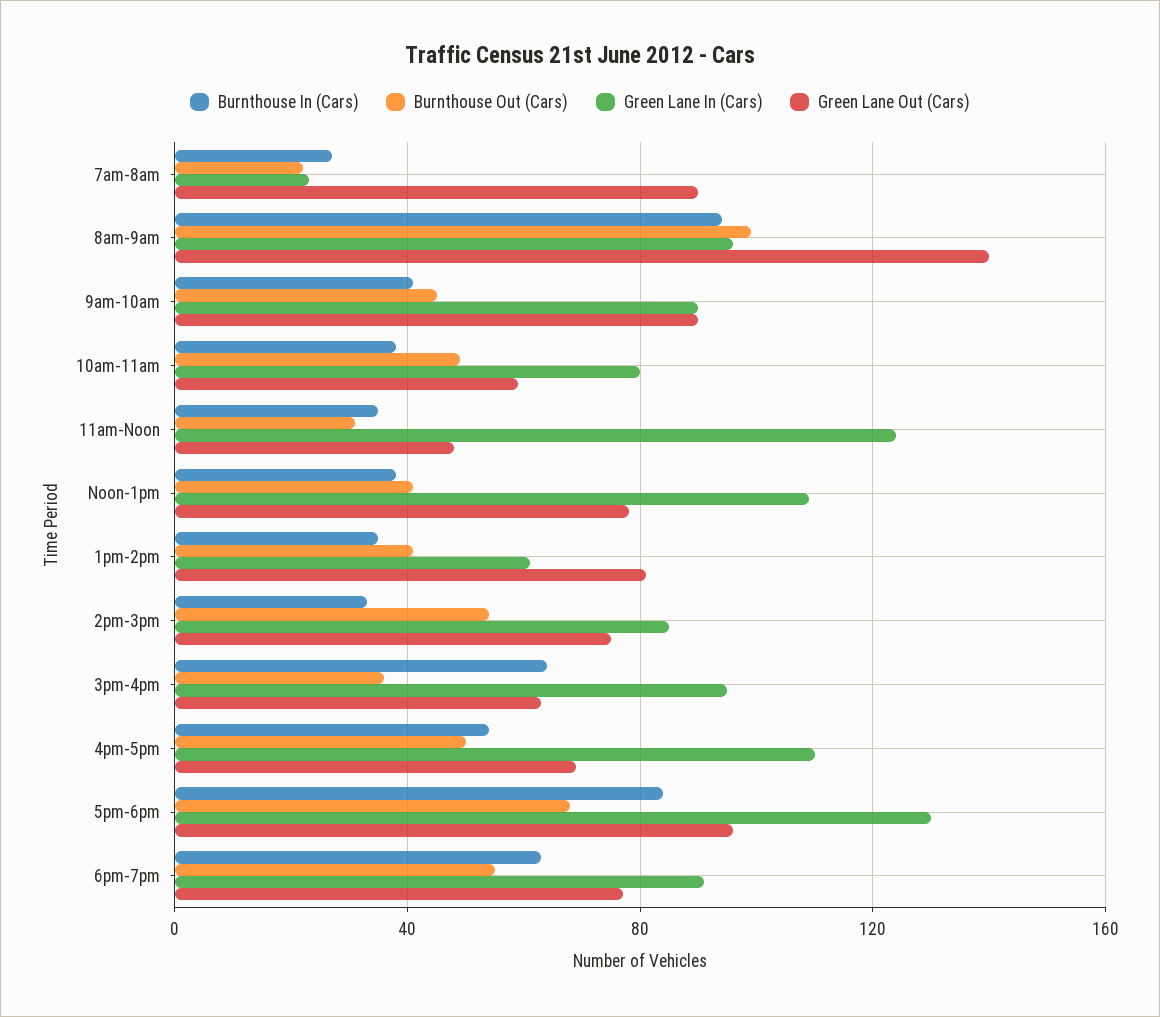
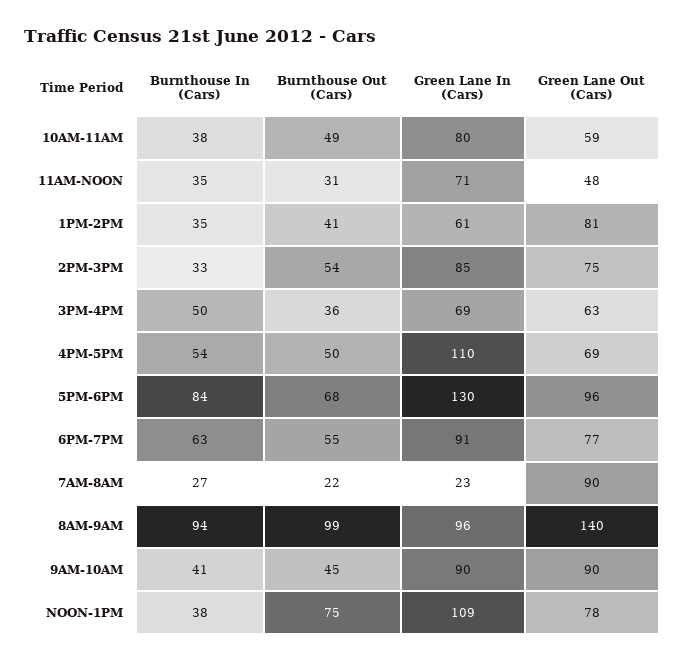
  {
    "Burnthouse In (Cars)": {
      "7am-8am": 27,
      "8am-9am": 94,
      "9am-10am": 41,
      "10am-11am": 38,
      "11am-Noon": 35,
      "Noon-1pm": 38,
      "1pm-2pm": 35,
      "2pm-3pm": 33,
-     "3pm-4pm": 65,
+     "3pm-4pm": 50,
      "4pm-5pm": 54,
      "5pm-6pm": 84,
      "6pm-7pm": 63
    },
    "Burnthouse Out (Cars)": {
      "7am-8am": 22,
      "8am-9am": 99,
      "9am-10am": 45,
      "10am-11am": 49,
      "11am-Noon": 31,
-     "Noon-1pm": 40,
+     "Noon-1pm": 75,
      "1pm-2pm": 41,
      "2pm-3pm": 54,
      "3pm-4pm": 36,
      "4pm-5pm": 50,
      "5pm-6pm": 68,
      "6pm-7pm": 55
    },
    "Green Lane In (Cars)": {
      "7am-8am": 23,
      "8am-9am": 96,
      "9am-10am": 90,
      "10am-11am": 80,
-     "11am-Noon": 125,
+     "11am-Noon": 71,
      "Noon-1pm": 109,
      "1pm-2pm": 61,
      "2pm-3pm": 85,
-     "3pm-4pm": 95,
+     "3pm-4pm": 69,
      "4pm-5pm": 110,
      "5pm-6pm": 130,
      "6pm-7pm": 91
    },
    "Green Lane Out (Cars)": {
      "7am-8am": 90,
      "8am-9am": 140,
      "9am-10am": 90,
      "10am-11am": 59,
      "11am-Noon": 48,
      "Noon-1pm": 78,
      "1pm-2pm": 81,
      "2pm-3pm": 75,
      "3pm-4pm": 63,
      "4pm-5pm": 69,
      "5pm-6pm": 96,
      "6pm-7pm": 77
    }
  }

